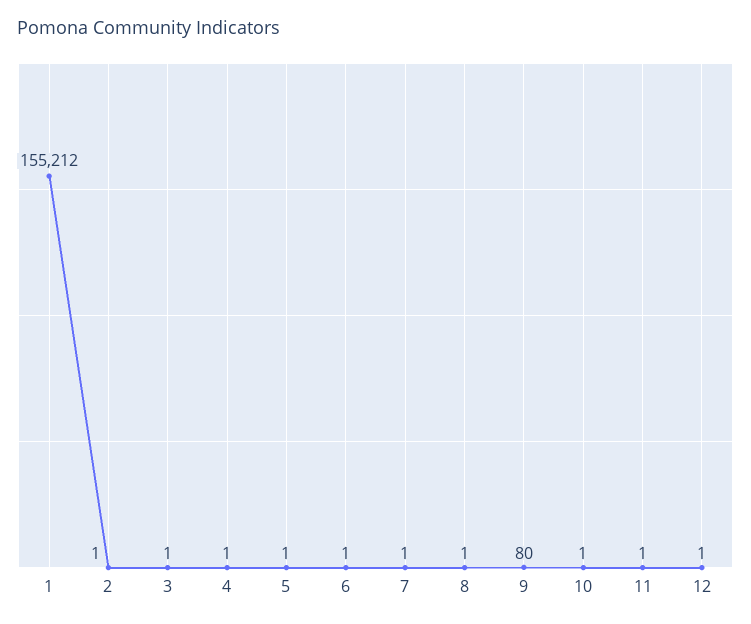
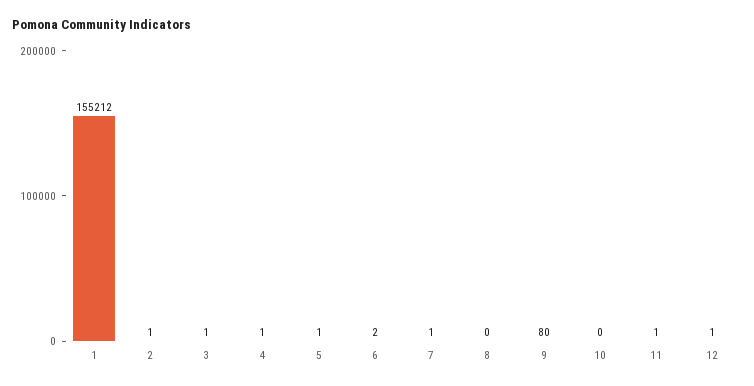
  {
    "1": 155212,
    "2": 1,
    "3": 1,
    "4": 1,
    "5": 1,
-   "6": 1,
+   "6": 2,
    "7": 1,
-   "8": 1,
+   "8": 0,
    "9": 80,
-   "10": 1,
+   "10": 0,
    "11": 1,
    "12": 1
  }

